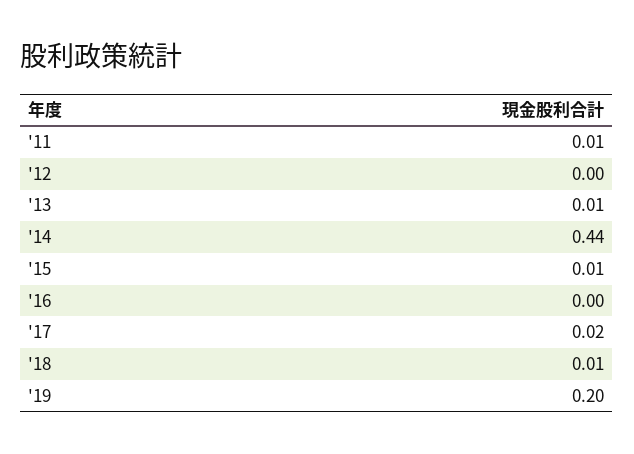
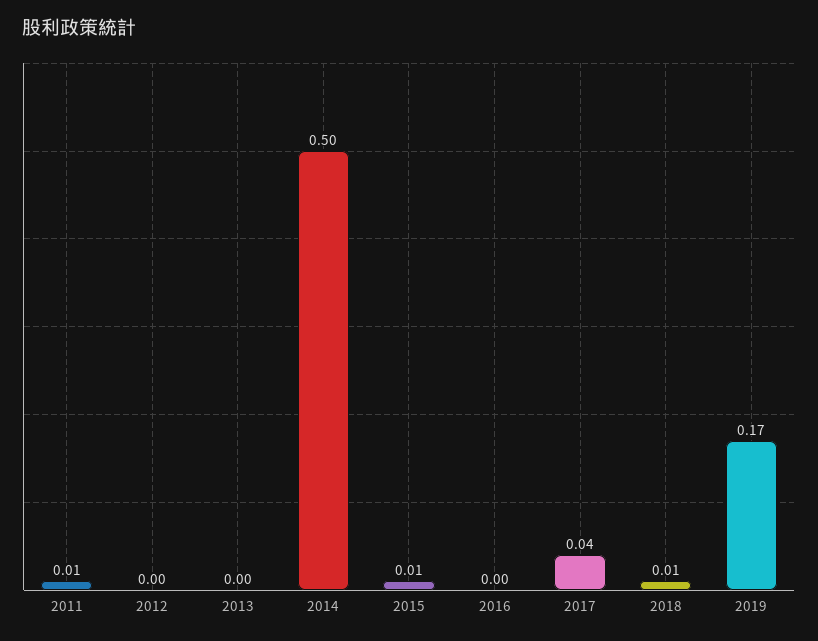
  {
    "'11": 0.01,
    "'12": 0,
-   "'13": 0.01,
+   "'13": 0,
-   "'14": 0.44,
+   "'14": 0.5,
    "'15": 0.01,
    "'16": 0,
-   "'17": 0.02,
+   "'17": 0.04,
    "'18": 0.01,
-   "'19": 0.2
+   "'19": 0.17
  }

